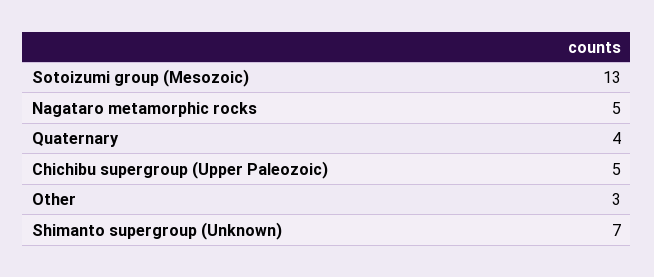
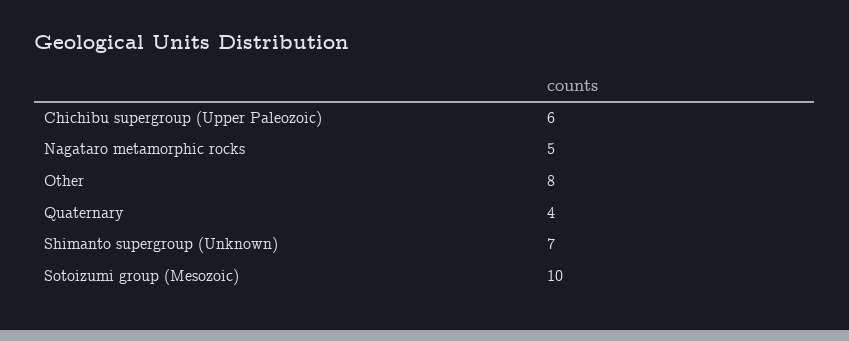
  {
-   "Sotoizumi group (Mesozoic)": 13,
+   "Sotoizumi group (Mesozoic)": 10,
    "Nagataro metamorphic rocks": 5,
    "Quaternary": 4,
-   "Chichibu supergroup (Upper Paleozoic)": 5,
+   "Chichibu supergroup (Upper Paleozoic)": 6,
-   "Other": 3,
+   "Other": 8,
    "Shimanto supergroup (Unknown)": 7
  }

